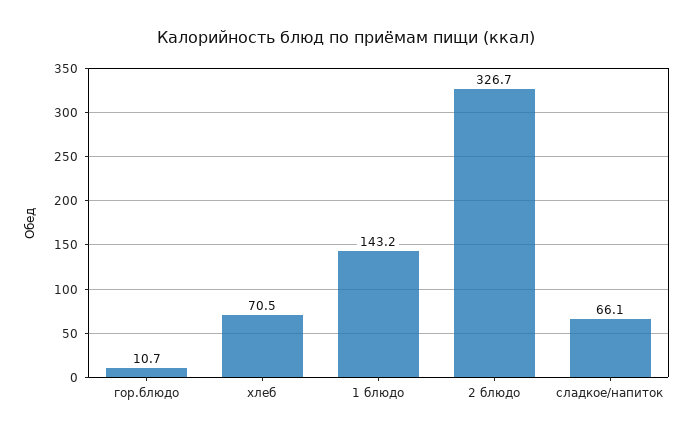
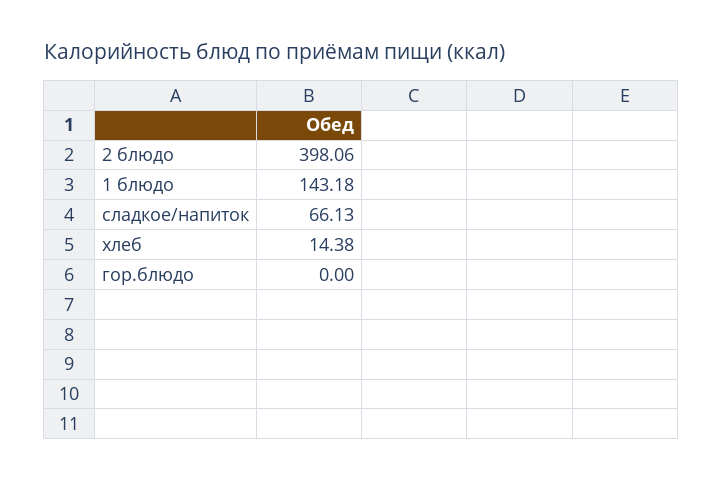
  {
-   "гор.блюдо": 10.7,
+   "гор.блюдо": 0,
-   "хлеб": 70.5,
+   "хлеб": 14.38,
    "1 блюдо": 143.18,
-   "2 блюдо": 326.7,
+   "2 блюдо": 398.06,
    "сладкое/напиток": 66.13
  }

